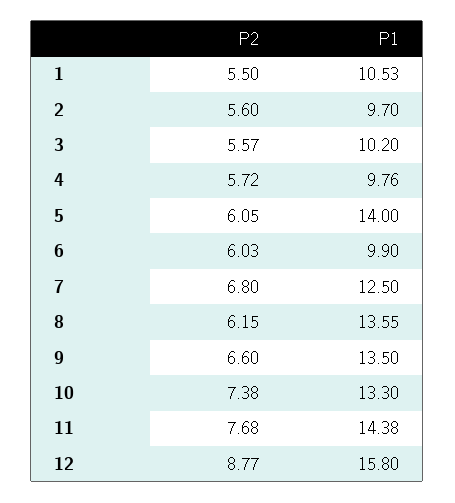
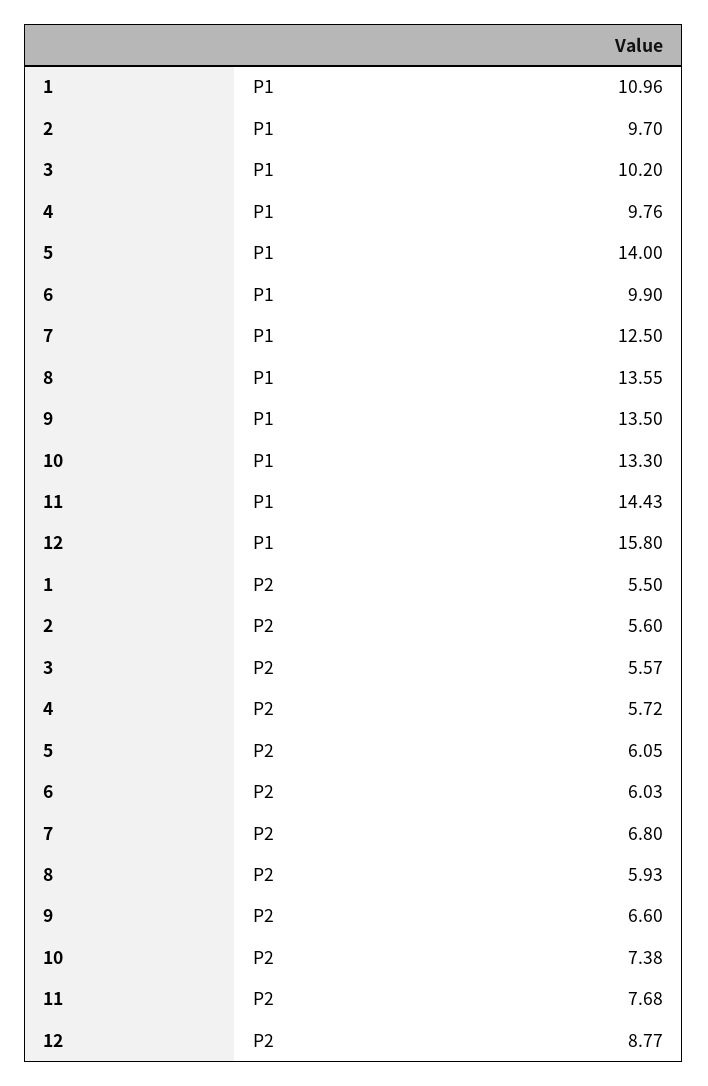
  {
    "P2": {
      "1": 5.5,
      "2": 5.6,
      "3": 5.57,
      "4": 5.72,
      "5": 6.05,
      "6": 6.03,
      "7": 6.8,
-     "8": 6.15,
+     "8": 5.93,
      "9": 6.6,
      "10": 7.38,
      "11": 7.68,
      "12": 8.77
    },
    "P1": {
-     "1": 10.53,
+     "1": 10.96,
      "2": 9.7,
      "3": 10.2,
      "4": 9.76,
      "5": 14,
      "6": 9.9,
      "7": 12.5,
      "8": 13.55,
      "9": 13.5,
      "10": 13.3,
-     "11": 14.38,
+     "11": 14.43,
      "12": 15.8
    }
  }

